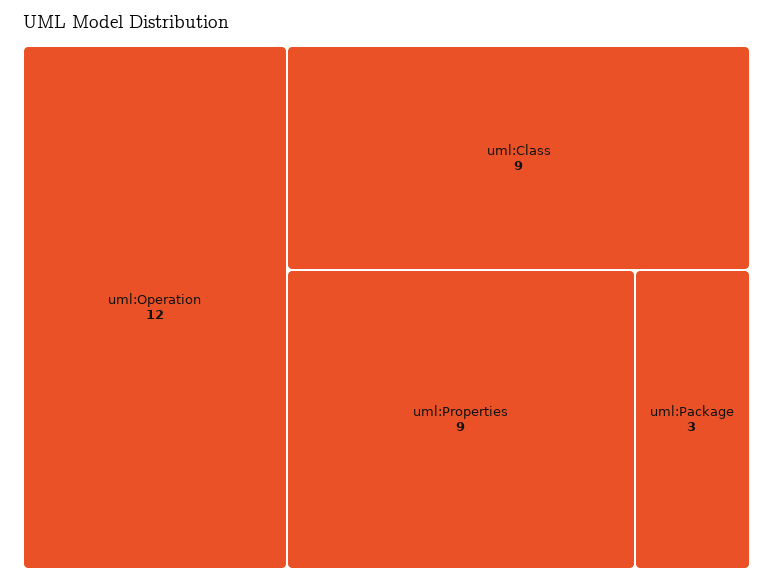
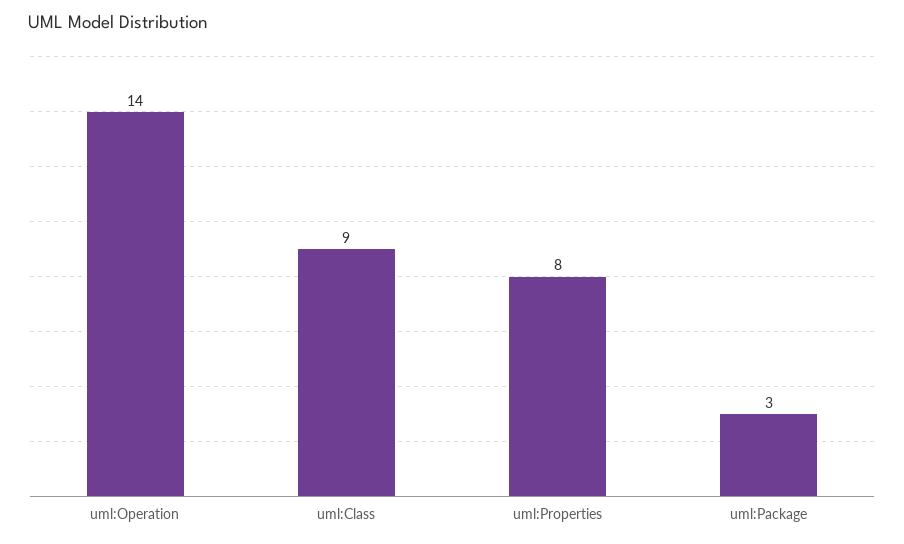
  {
-   "uml:Operation": 12,
+   "uml:Operation": 14,
    "uml:Class": 9,
-   "uml:Properties": 9,
+   "uml:Properties": 8,
    "uml:Package": 3
  }

